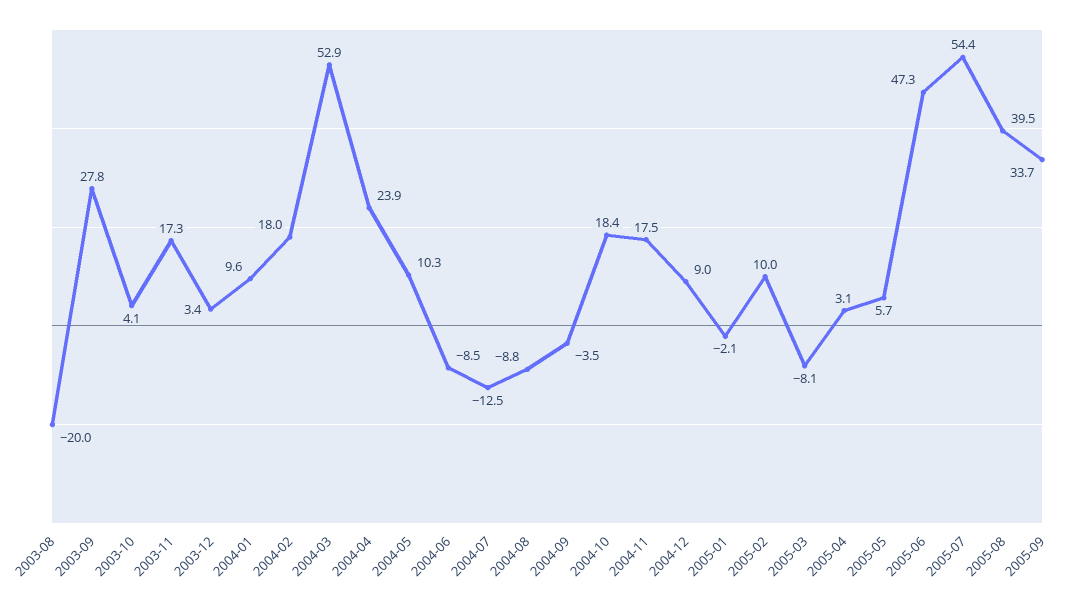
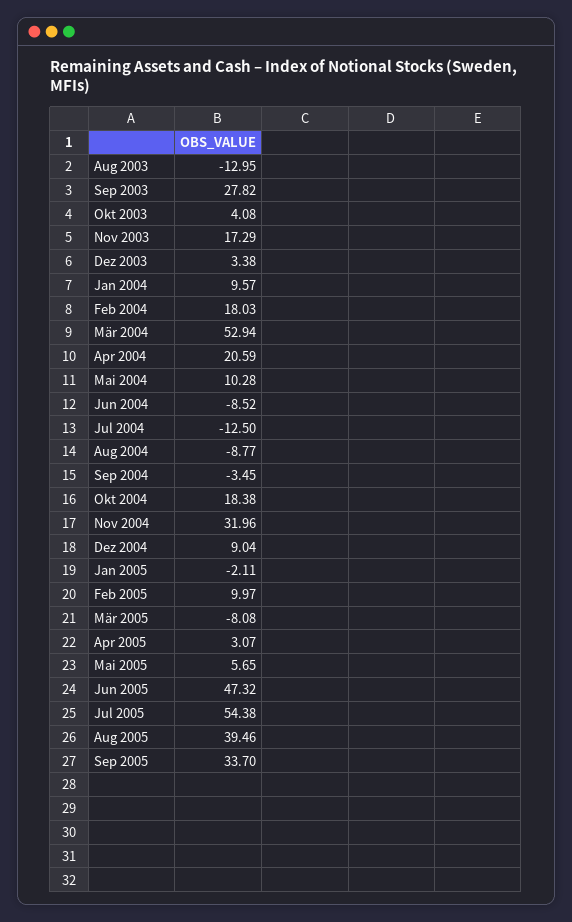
  {
-   "2003-08": -20,
+   "2003-08": -12.95,
    "2003-09": 27.82,
    "2003-10": 4.08,
    "2003-11": 17.29,
    "2003-12": 3.38,
    "2004-01": 9.57,
    "2004-02": 18.03,
    "2004-03": 52.94,
-   "2004-04": 23.9,
+   "2004-04": 20.59,
    "2004-05": 10.28,
    "2004-06": -8.52,
    "2004-07": -12.5,
    "2004-08": -8.77,
    "2004-09": -3.45,
    "2004-10": 18.38,
-   "2004-11": 17.5,
+   "2004-11": 31.96,
    "2004-12": 9.04,
    "2005-01": -2.11,
    "2005-02": 9.97,
    "2005-03": -8.08,
    "2005-04": 3.07,
    "2005-05": 5.65,
    "2005-06": 47.32,
    "2005-07": 54.38,
    "2005-08": 39.46,
    "2005-09": 33.7
  }

